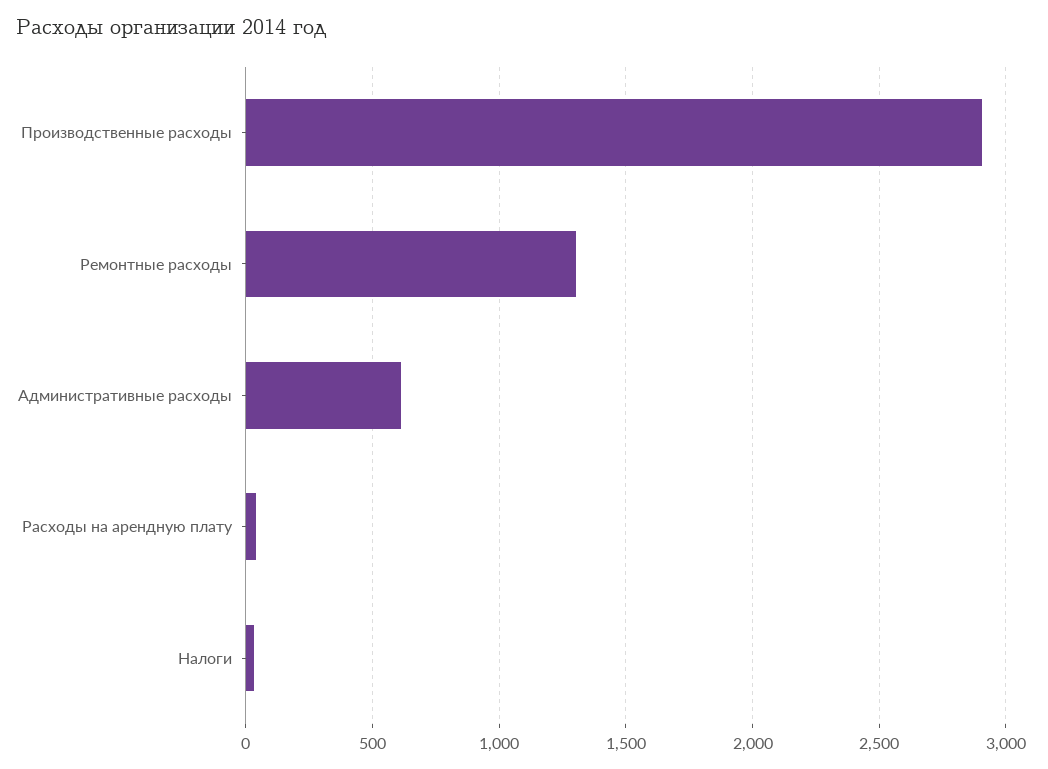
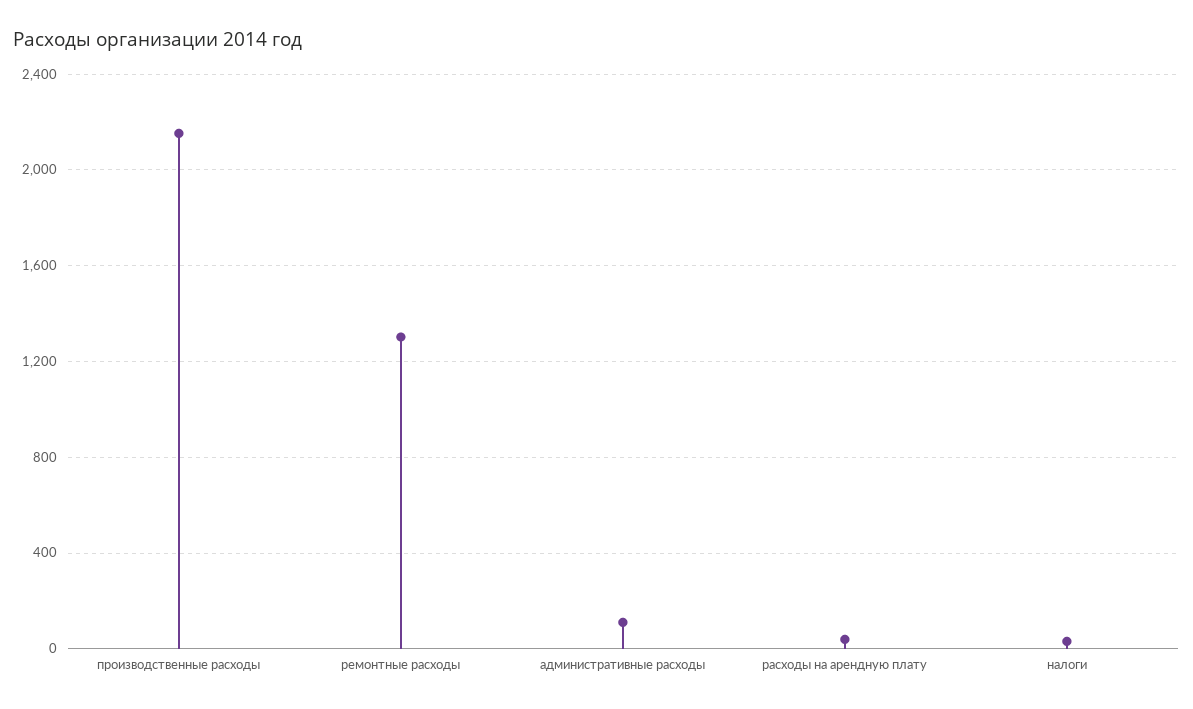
  {
-   "Производственные расходы": 2900,
+   "Производственные расходы": 2150,
    "Ремонтные расходы": 1300,
-   "Административные расходы": 600,
+   "Административные расходы": 100,
    "Расходы на арендную плату": 50,
    "Налоги": 50
  }

